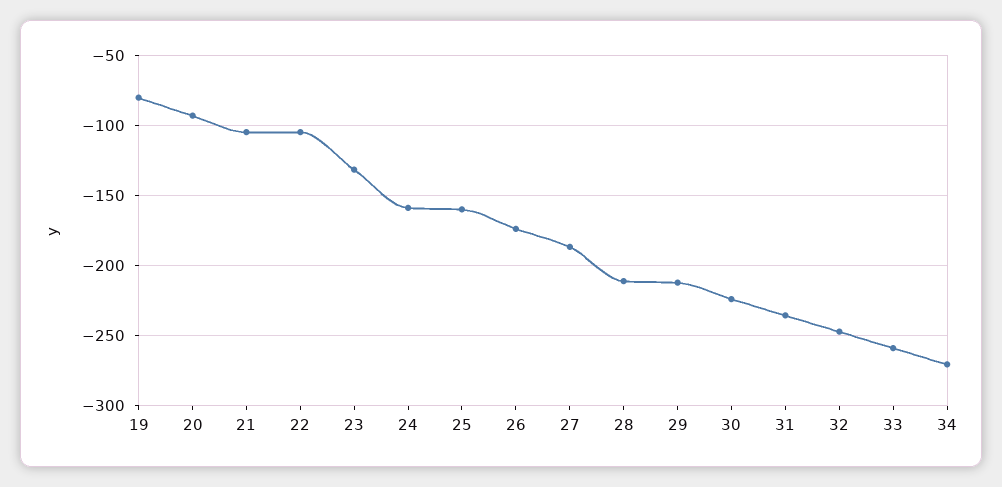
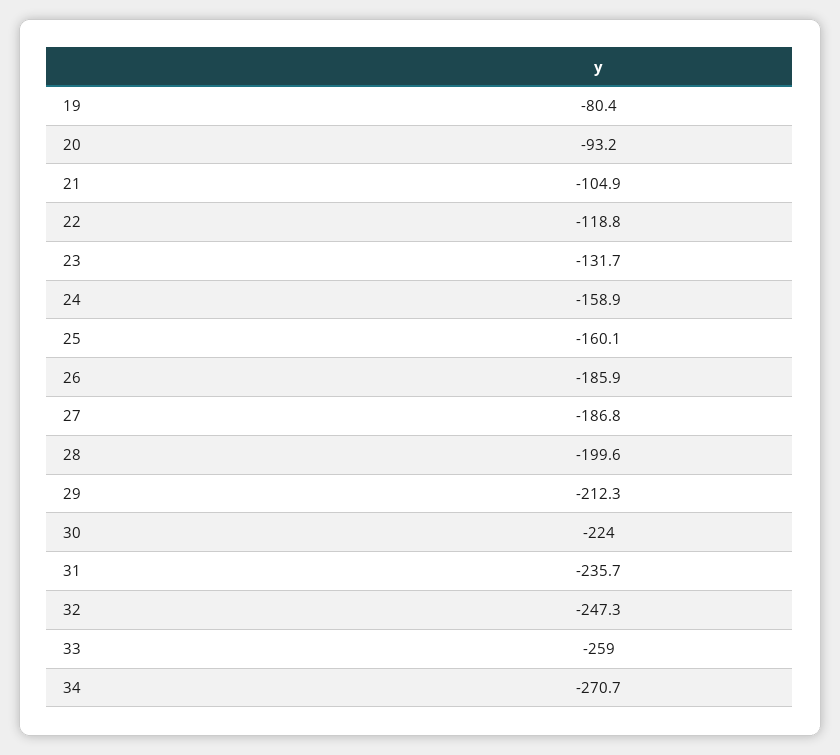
  {
    "19": -80.4,
    "20": -93.2,
    "21": -104.9,
-   "22": -105,
+   "22": -118.8,
    "23": -131.7,
    "24": -158.9,
    "25": -160.1,
-   "26": -175,
+   "26": -185.9,
    "27": -186.8,
-   "28": -210,
+   "28": -199.6,
    "29": -212.3,
    "30": -224,
    "31": -235.7,
    "32": -247.3,
    "33": -259,
    "34": -270.7
  }

